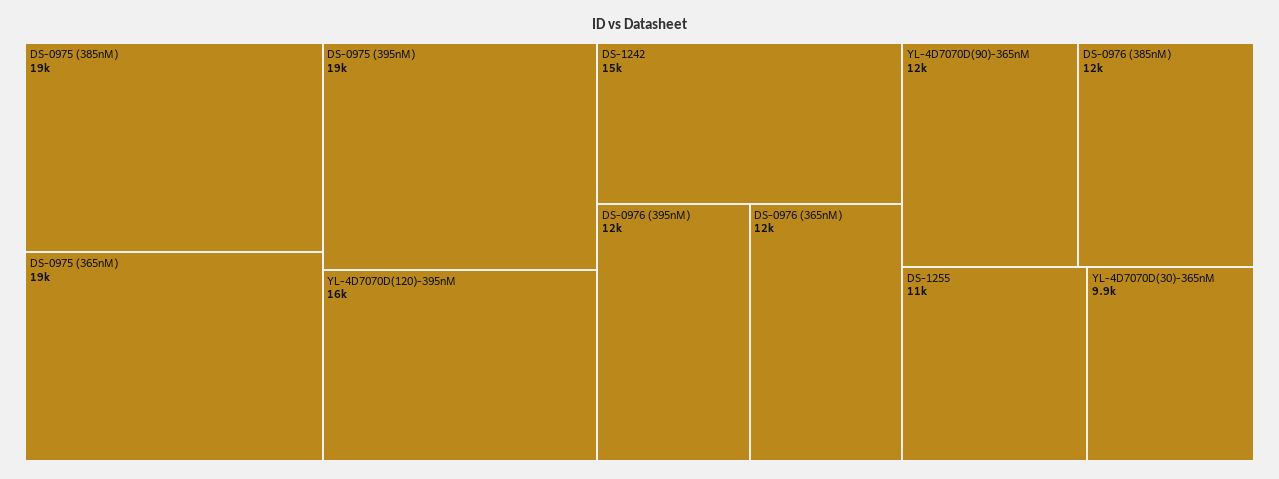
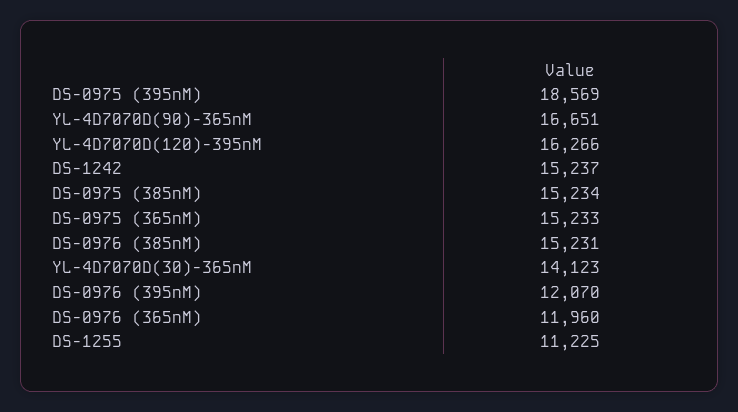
  {
-   "DS-0975 (385nM)": 19000,
+   "DS-0975 (385nM)": 15234,
-   "DS-0975 (365nM)": 19000,
+   "DS-0975 (365nM)": 15233,
    "DS-0975 (395nM)": 18569,
    "YL-4D7070D(120)-395nM": 16266,
    "DS-1242": 15237,
    "DS-0976 (395nM)": 12070,
    "DS-0976 (365nM)": 11960,
-   "YL-4D7070D(90)-365nM": 12000,
+   "YL-4D7070D(90)-365nM": 16651,
-   "DS-0976 (385nM)": 12000,
+   "DS-0976 (385nM)": 15231,
    "DS-1255": 11225,
-   "YL-4D7070D(30)-365nM": 9900
+   "YL-4D7070D(30)-365nM": 14123
  }

